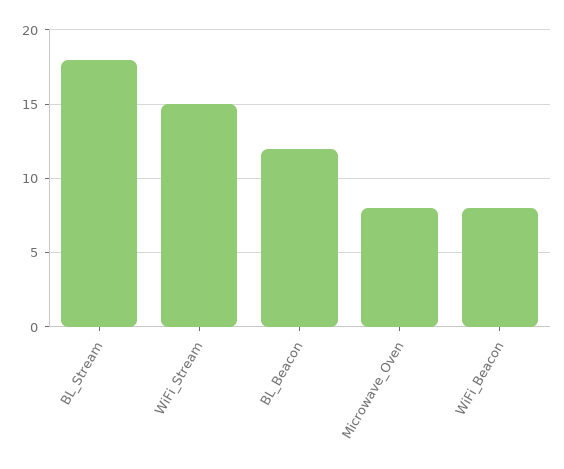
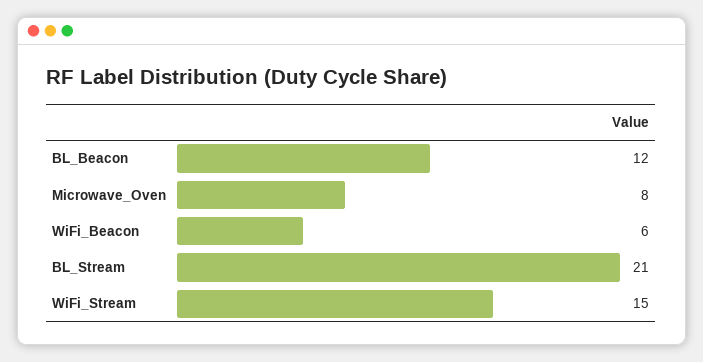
  {
-   "BL_Stream": 18,
+   "BL_Stream": 21,
    "WiFi_Stream": 15,
    "BL_Beacon": 12,
    "Microwave_Oven": 8,
-   "WiFi_Beacon": 8
+   "WiFi_Beacon": 6
  }

